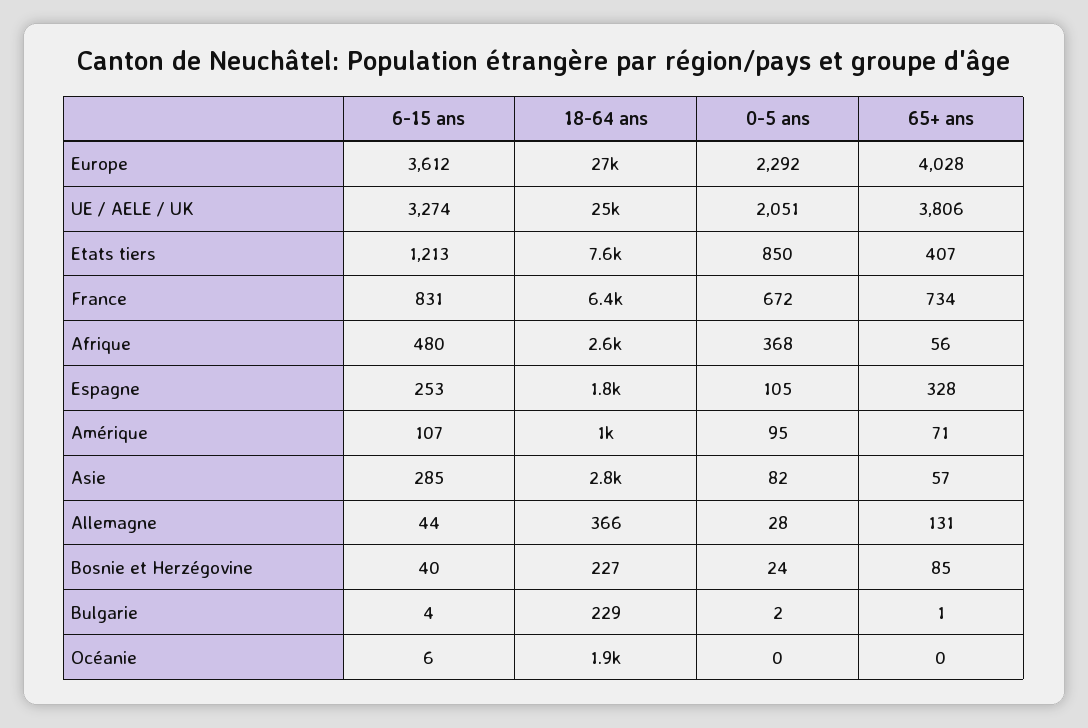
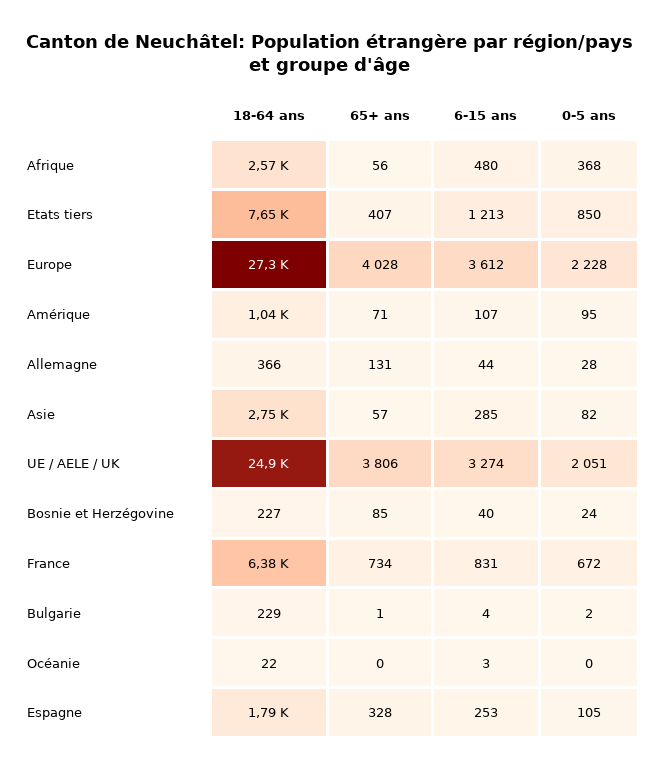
  {
    "6-15 ans": {
      "Europe": 3612,
      "UE / AELE / UK": 3274,
      "Etats tiers": 1213,
      "France": 831,
      "Afrique": 480,
      "Espagne": 253,
      "Amérique": 107,
      "Asie": 285,
      "Allemagne": 44,
      "Bosnie et Herzégovine": 40,
      "Bulgarie": 4,
-     "Océanie": 6
+     "Océanie": 3
    },
    "18-64 ans": {
      "Europe": 27300,
      "UE / AELE / UK": 24900,
      "Etats tiers": 7650,
      "France": 6380,
      "Afrique": 2570,
      "Espagne": 1790,
      "Amérique": 1040,
      "Asie": 2750,
      "Allemagne": 366,
      "Bosnie et Herzégovine": 227,
      "Bulgarie": 229,
-     "Océanie": 1900
+     "Océanie": 22
    },
    "0-5 ans": {
-     "Europe": 2292,
+     "Europe": 2228,
      "UE / AELE / UK": 2051,
      "Etats tiers": 850,
      "France": 672,
      "Afrique": 368,
      "Espagne": 105,
      "Amérique": 95,
      "Asie": 82,
      "Allemagne": 28,
      "Bosnie et Herzégovine": 24,
      "Bulgarie": 2,
      "Océanie": 0
    },
    "65+ ans": {
      "Europe": 4028,
      "UE / AELE / UK": 3806,
      "Etats tiers": 407,
      "France": 734,
      "Afrique": 56,
      "Espagne": 328,
      "Amérique": 71,
      "Asie": 57,
      "Allemagne": 131,
      "Bosnie et Herzégovine": 85,
      "Bulgarie": 1,
      "Océanie": 0
    }
  }

